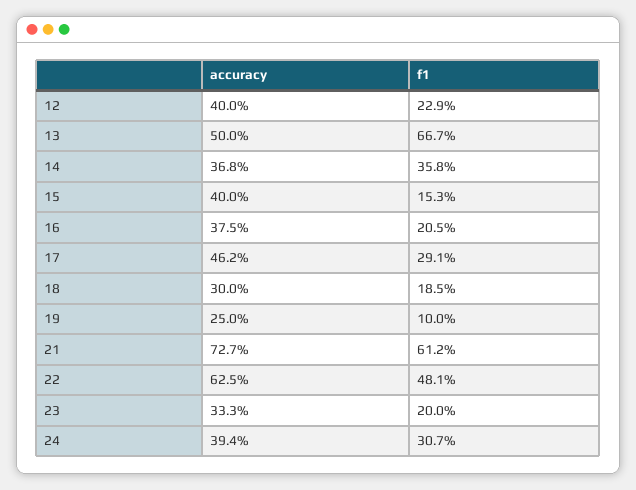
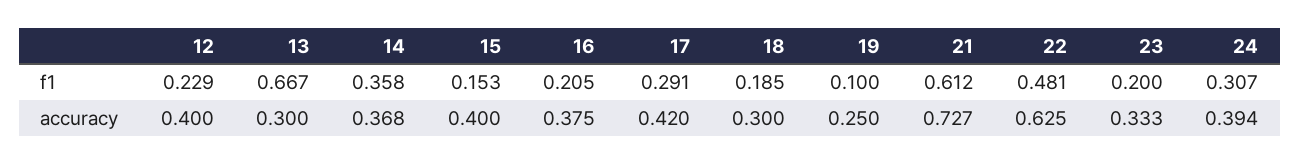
  {
    "accuracy": {
      "12": 0.4,
-     "13": 0.5,
+     "13": 0.3,
      "14": 0.368,
      "15": 0.4,
      "16": 0.375,
-     "17": 0.462,
+     "17": 0.42,
      "18": 0.3,
      "19": 0.25,
      "21": 0.727,
      "22": 0.625,
      "23": 0.333,
      "24": 0.394
    },
    "f1": {
      "12": 0.229,
      "13": 0.667,
      "14": 0.358,
      "15": 0.153,
      "16": 0.205,
      "17": 0.291,
      "18": 0.185,
      "19": 0.1,
      "21": 0.612,
      "22": 0.481,
      "23": 0.2,
      "24": 0.307
    }
  }

